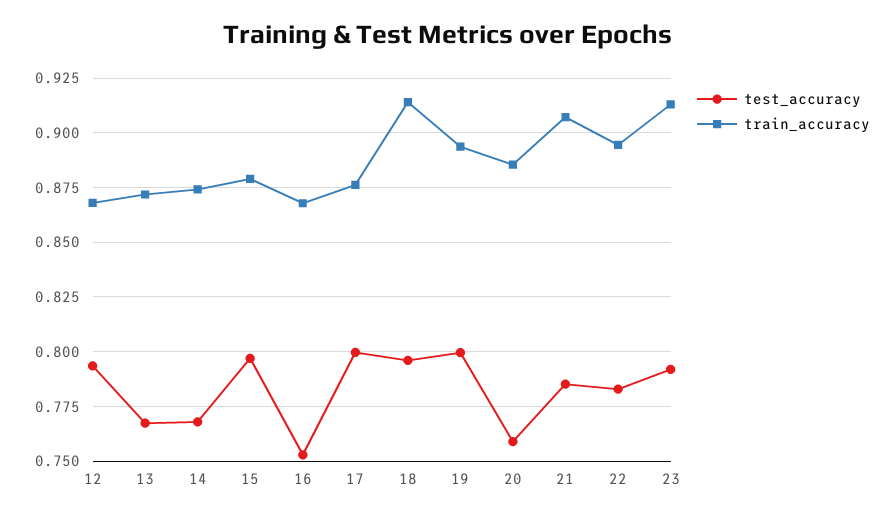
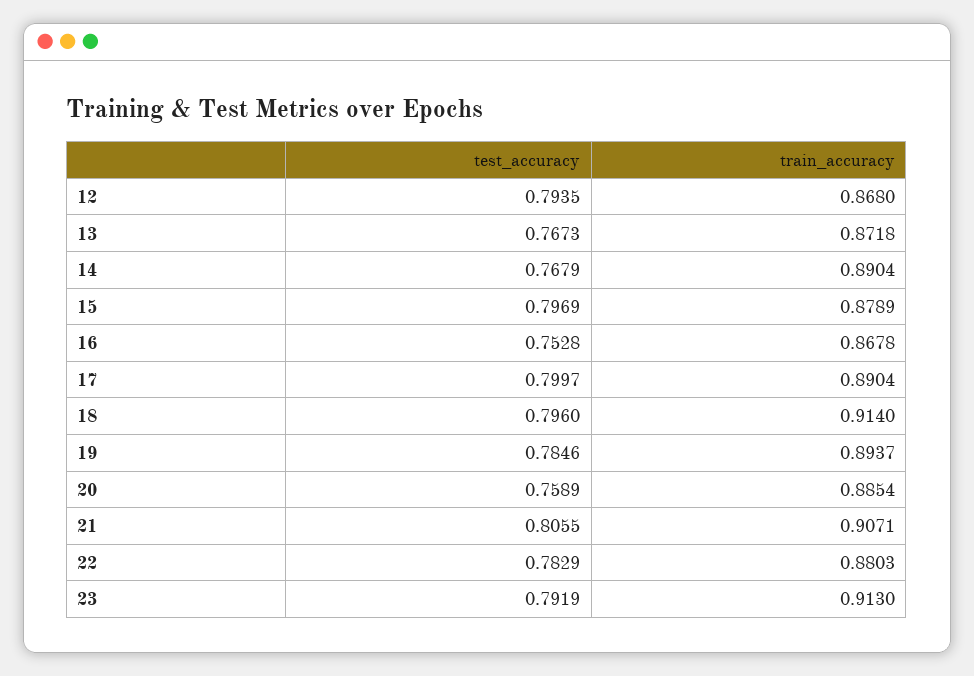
  {
    "test_accuracy": {
      "12": 0.7935,
      "13": 0.7673,
      "14": 0.7679,
      "15": 0.7969,
      "16": 0.7528,
      "17": 0.7997,
      "18": 0.796,
-     "19": 0.8,
+     "19": 0.7846,
      "20": 0.7589,
-     "21": 0.785,
+     "21": 0.8055,
      "22": 0.7829,
      "23": 0.7919
    },
    "train_accuracy": {
      "12": 0.868,
      "13": 0.8718,
-     "14": 0.875,
+     "14": 0.8904,
      "15": 0.8789,
      "16": 0.8678,
-     "17": 0.875,
+     "17": 0.8904,
      "18": 0.914,
      "19": 0.8937,
      "20": 0.8854,
      "21": 0.9071,
-     "22": 0.895,
+     "22": 0.8803,
      "23": 0.913
    }
  }

